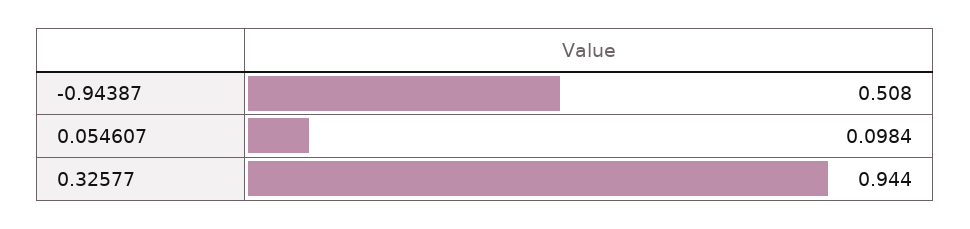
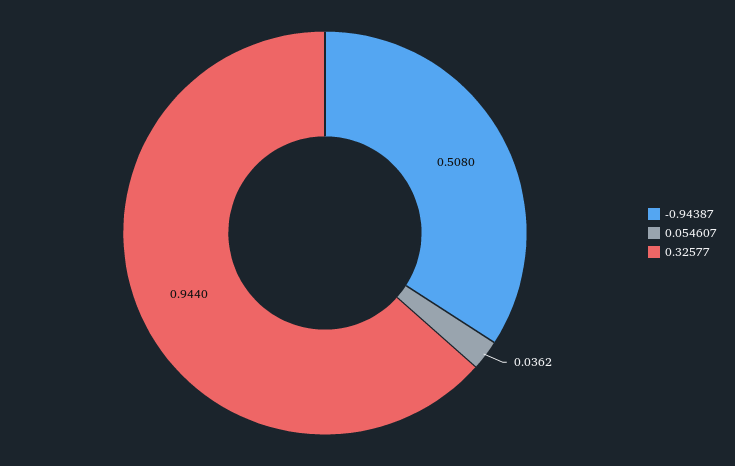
  {
    "-0.94387": 0.508,
-   "0.054607": 0.0984,
+   "0.054607": 0.0362,
    "0.32577": 0.944
  }

